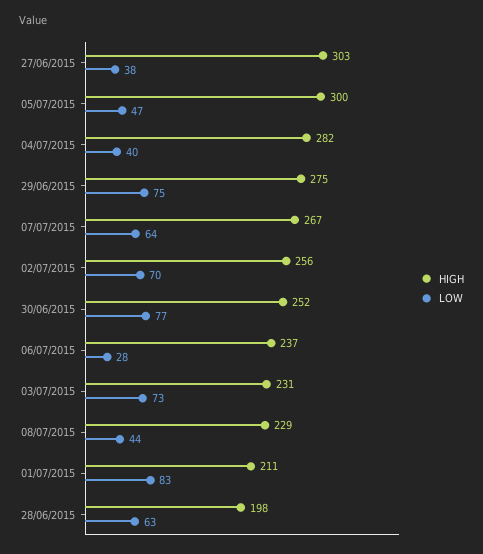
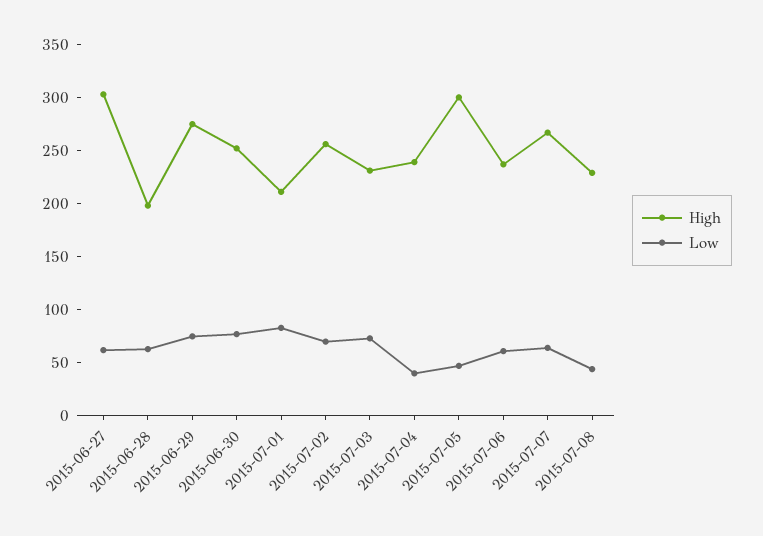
  {
    "HIGH": {
      "27/06/2015": 303,
      "05/07/2015": 300,
-     "04/07/2015": 282,
+     "04/07/2015": 240,
      "29/06/2015": 275,
      "07/07/2015": 267,
      "02/07/2015": 256,
      "30/06/2015": 252,
      "06/07/2015": 237,
      "03/07/2015": 231,
      "08/07/2015": 229,
      "01/07/2015": 211,
      "28/06/2015": 198
    },
    "LOW": {
-     "27/06/2015": 38,
+     "27/06/2015": 60,
      "05/07/2015": 47,
      "04/07/2015": 40,
      "29/06/2015": 75,
      "07/07/2015": 64,
      "02/07/2015": 70,
      "30/06/2015": 77,
-     "06/07/2015": 28,
+     "06/07/2015": 60,
      "03/07/2015": 73,
      "08/07/2015": 44,
      "01/07/2015": 83,
      "28/06/2015": 63
    }
  }

